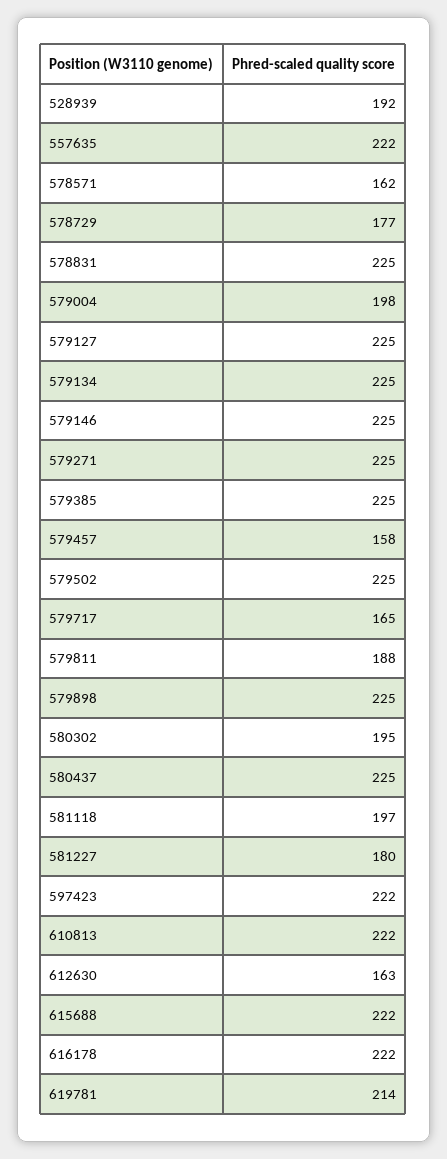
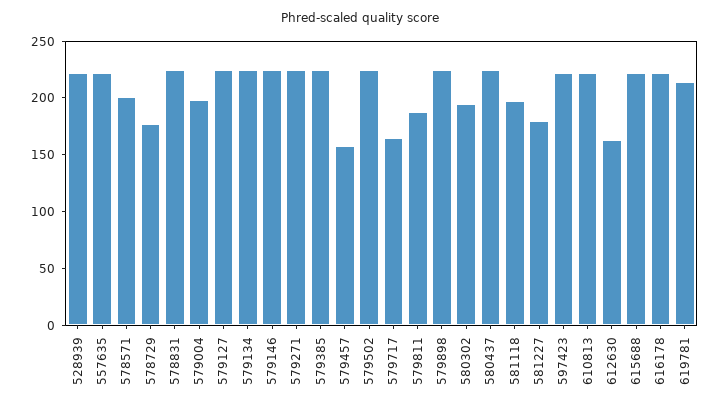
  {
-   "528939": 192,
+   "528939": 220,
    "557635": 222,
-   "578571": 162,
+   "578571": 200,
    "578729": 177,
    "578831": 225,
    "579004": 198,
    "579127": 225,
    "579134": 225,
    "579146": 225,
    "579271": 225,
    "579385": 225,
    "579457": 158,
    "579502": 225,
    "579717": 165,
    "579811": 188,
    "579898": 225,
    "580302": 195,
    "580437": 225,
    "581118": 197,
    "581227": 180,
    "597423": 222,
    "610813": 222,
    "612630": 163,
    "615688": 222,
    "616178": 222,
    "619781": 214
  }

